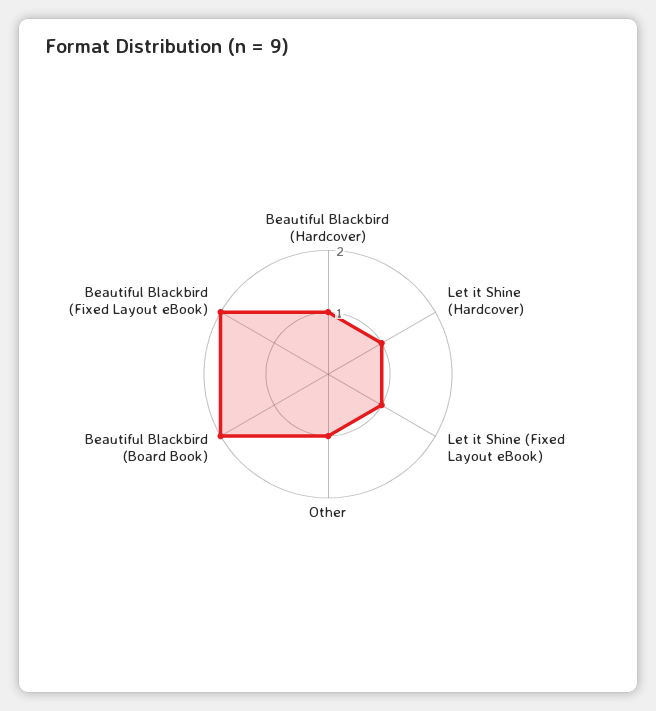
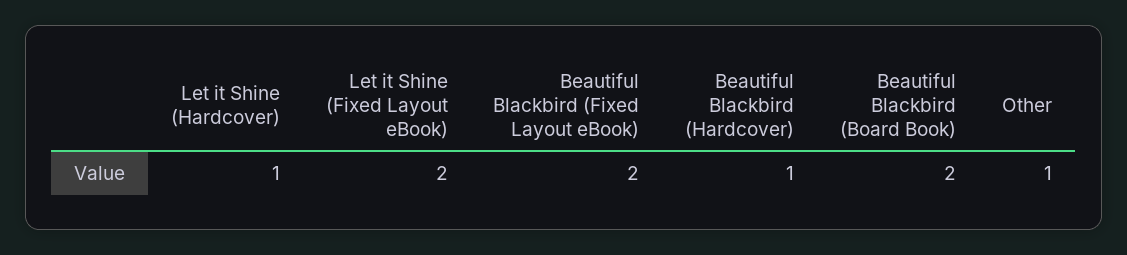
  {
    "Beautiful Blackbird (Hardcover)": 1,
    "Let it Shine (Hardcover)": 1,
-   "Let it Shine (Fixed Layout eBook)": 1,
+   "Let it Shine (Fixed Layout eBook)": 2,
    "Other": 1,
    "Beautiful Blackbird (Board Book)": 2,
    "Beautiful Blackbird (Fixed Layout eBook)": 2
  }

